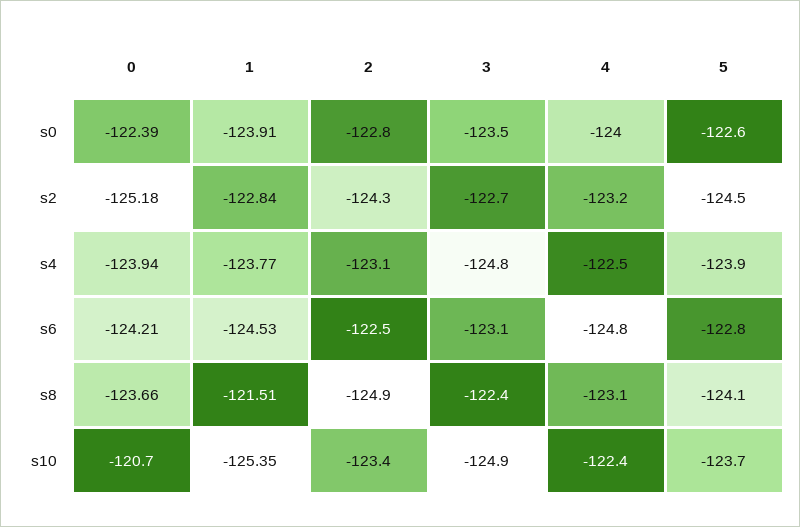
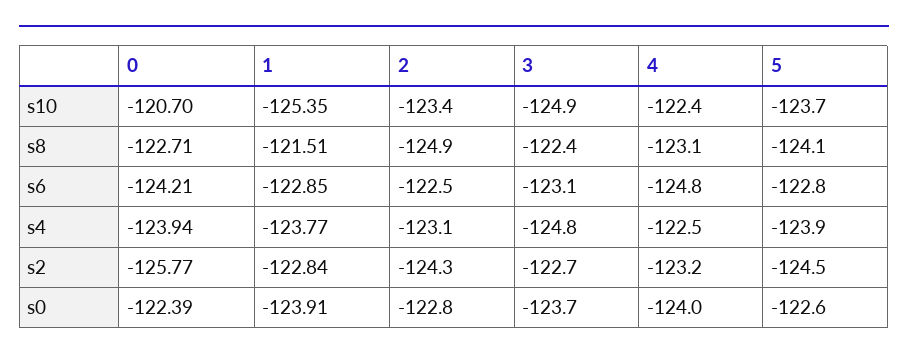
  {
    "0": {
      "s0": -122.39,
-     "s2": -125.18,
+     "s2": -125.77,
      "s4": -123.94,
      "s6": -124.21,
-     "s8": -123.66,
+     "s8": -122.71,
      "s10": -120.7
    },
    "1": {
      "s0": -123.91,
      "s2": -122.84,
      "s4": -123.77,
-     "s6": -124.53,
+     "s6": -122.85,
      "s8": -121.51,
      "s10": -125.35
    },
    "2": {
      "s0": -122.8,
      "s2": -124.3,
      "s4": -123.1,
      "s6": -122.5,
      "s8": -124.9,
      "s10": -123.4
    },
    "3": {
-     "s0": -123.5,
+     "s0": -123.7,
      "s2": -122.7,
      "s4": -124.8,
      "s6": -123.1,
      "s8": -122.4,
      "s10": -124.9
    },
    "4": {
      "s0": -124,
      "s2": -123.2,
      "s4": -122.5,
      "s6": -124.8,
      "s8": -123.1,
      "s10": -122.4
    },
    "5": {
      "s0": -122.6,
      "s2": -124.5,
      "s4": -123.9,
      "s6": -122.8,
      "s8": -124.1,
      "s10": -123.7
    }
  }

